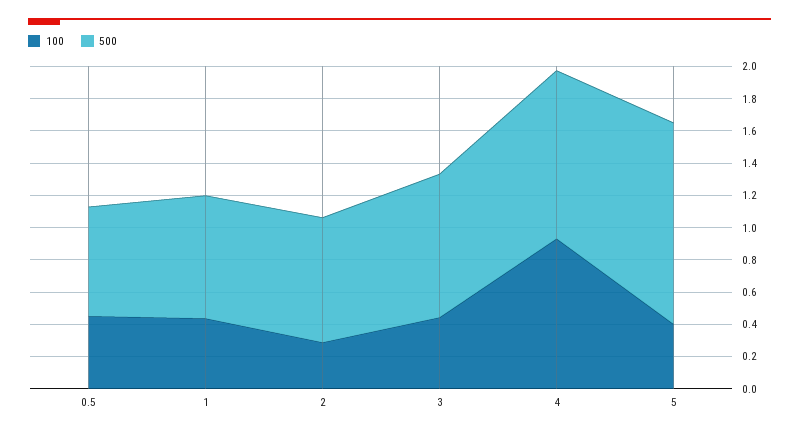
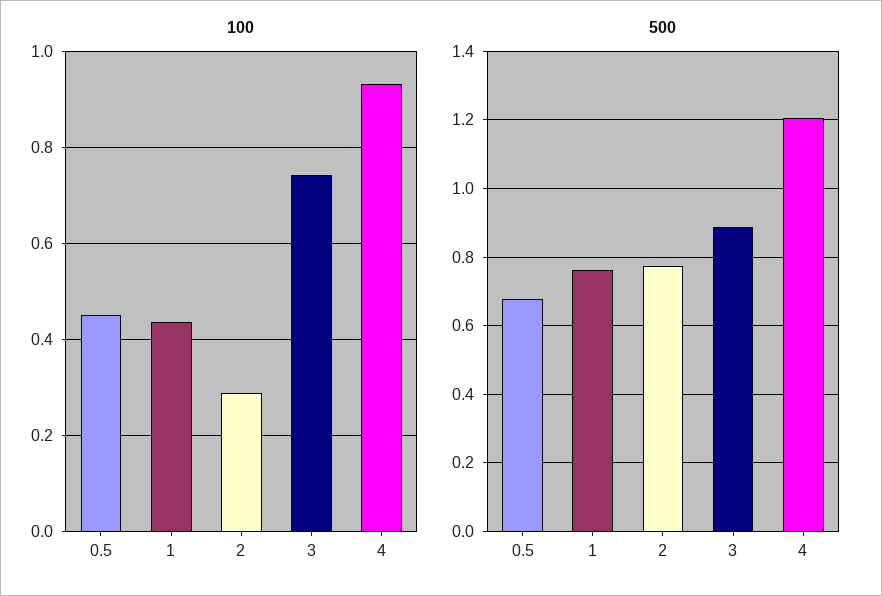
  {
    "100": {
      "0.5": 0.46,
      "1": 0.44,
      "2": 0.28,
-     "3": 0.45,
+     "3": 0.74,
-     "4": 0.94,
+     "4": 0.94
-     "5": 0.4
    },
    "500": {
      "0.5": 0.68,
      "1": 0.76,
      "2": 0.78,
      "3": 0.88,
-     "4": 1.05,
+     "4": 1.2
-     "5": 1.25
    }
  }

